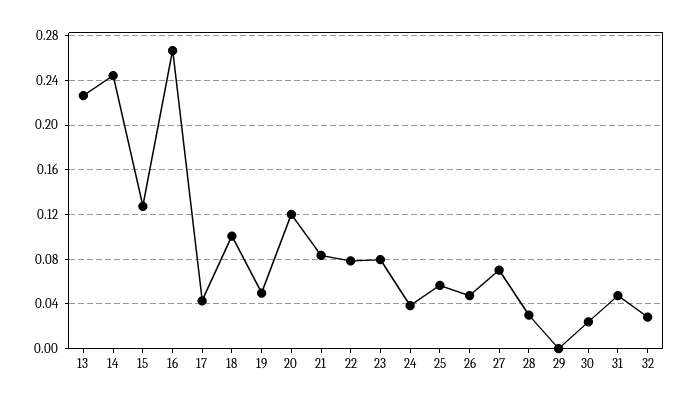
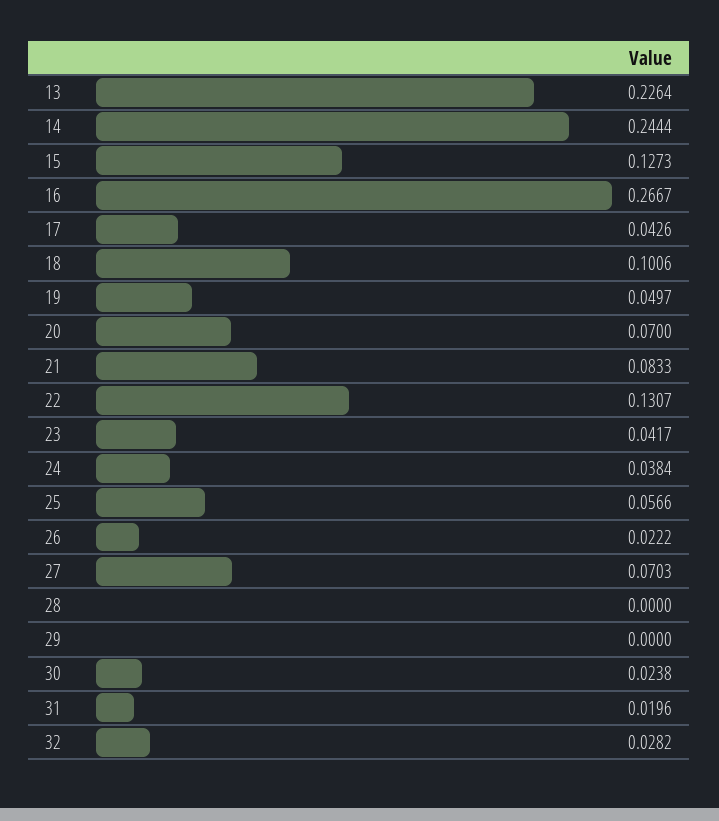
  {
    "13": 0.2264,
    "14": 0.2444,
    "15": 0.1273,
    "16": 0.2667,
    "17": 0.0426,
    "18": 0.1006,
    "19": 0.0497,
-   "20": 0.12,
+   "20": 0.07,
    "21": 0.0833,
-   "22": 0.08,
+   "22": 0.1307,
-   "23": 0.08,
+   "23": 0.0417,
    "24": 0.0384,
    "25": 0.0566,
-   "26": 0.05,
+   "26": 0.0222,
    "27": 0.0703,
-   "28": 0.03,
+   "28": 0,
    "29": 0,
    "30": 0.0238,
-   "31": 0.05,
+   "31": 0.0196,
    "32": 0.0282
  }

